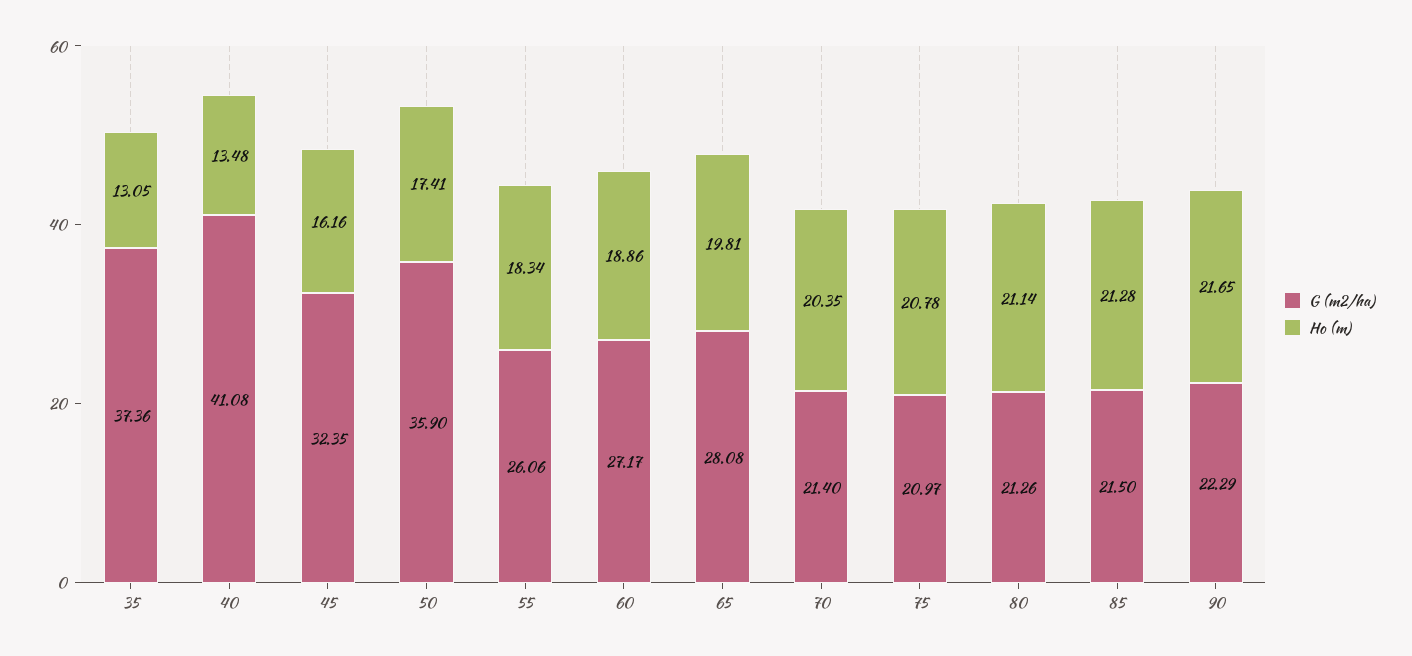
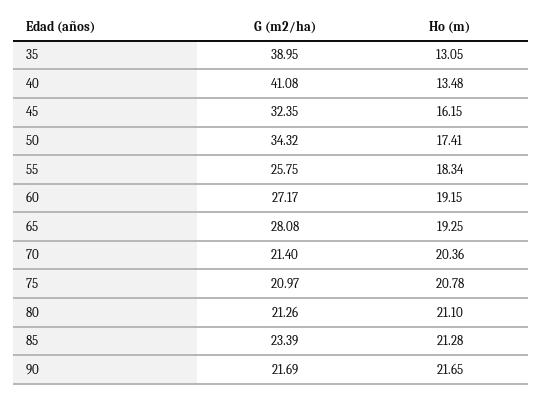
  {
    "G (m2/ha)": {
-     "35": 37.36,
+     "35": 38.95,
      "40": 41.08,
      "45": 32.35,
-     "50": 35.9,
+     "50": 34.32,
-     "55": 26.06,
+     "55": 25.75,
      "60": 27.17,
      "65": 28.08,
      "70": 21.4,
      "75": 20.97,
      "80": 21.26,
-     "85": 21.5,
+     "85": 23.39,
-     "90": 22.29
+     "90": 21.69
    },
    "Ho (m)": {
      "35": 13.05,
      "40": 13.48,
-     "45": 16.16,
+     "45": 16.15,
      "50": 17.41,
      "55": 18.34,
-     "60": 18.86,
+     "60": 19.15,
-     "65": 19.81,
+     "65": 19.25,
-     "70": 20.35,
+     "70": 20.36,
      "75": 20.78,
-     "80": 21.14,
+     "80": 21.1,
      "85": 21.28,
      "90": 21.65
    }
  }

